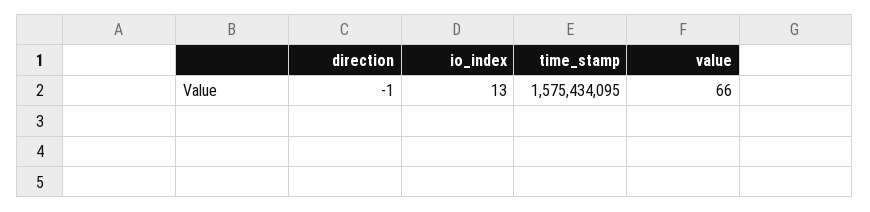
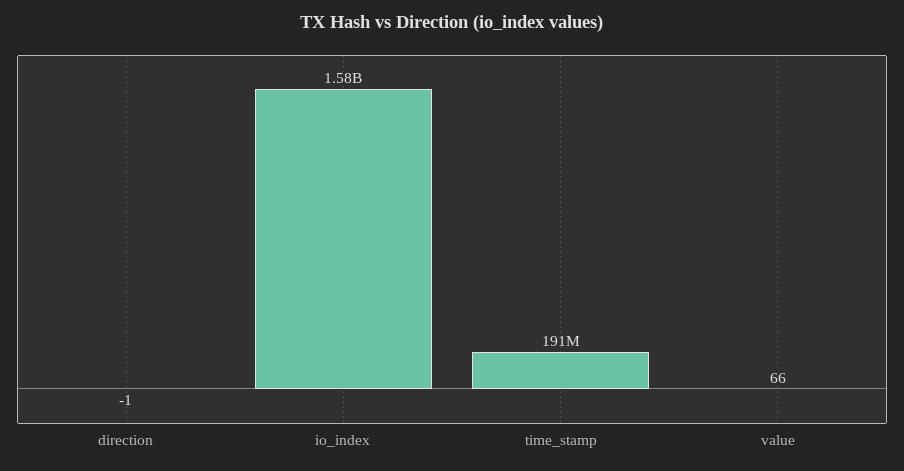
  {
    "direction": -1,
-   "io_index": 13,
+   "io_index": 1580000000,
-   "time_stamp": 1575434095,
+   "time_stamp": 191000000,
    "value": 66
  }

